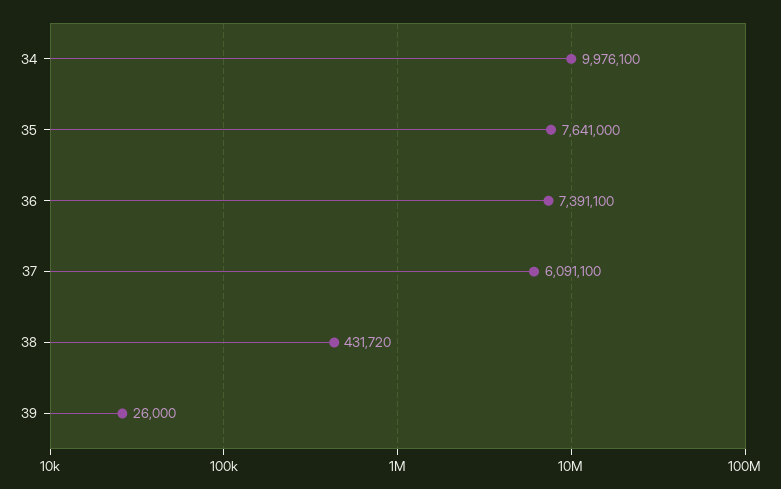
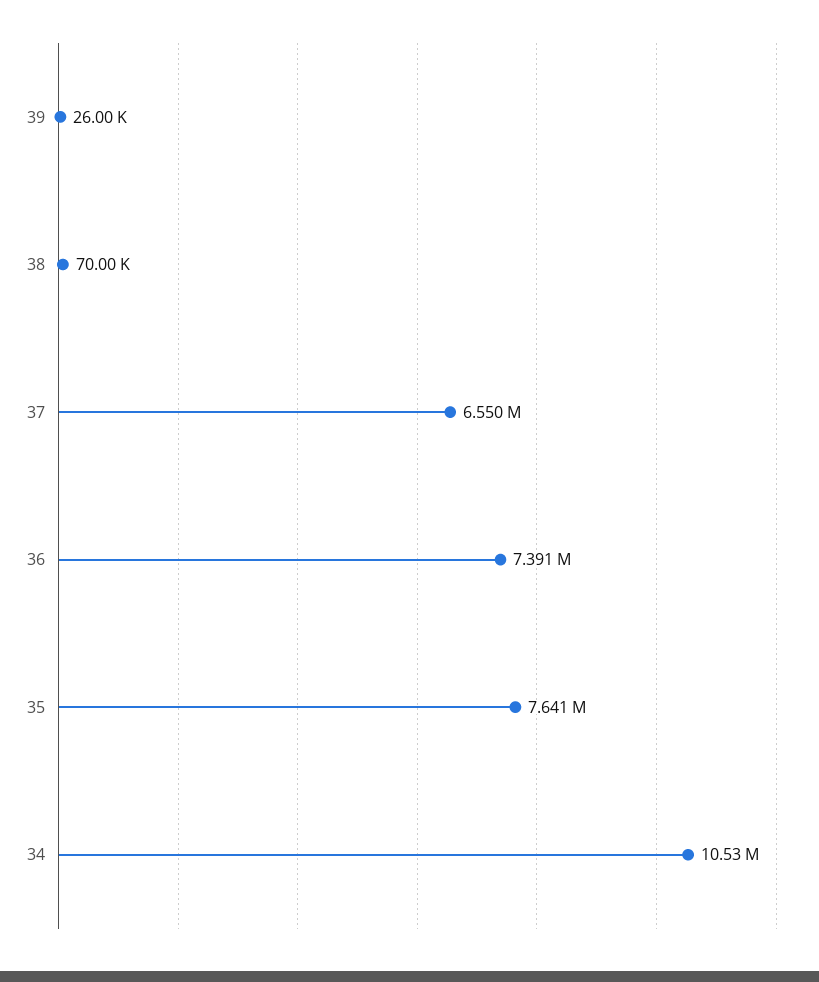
  {
-   "34": 9976100,
+   "34": 10530000,
    "35": 7641000,
    "36": 7391100,
-   "37": 6091100,
+   "37": 6550000,
-   "38": 431720,
+   "38": 70000,
    "39": 26000
  }

